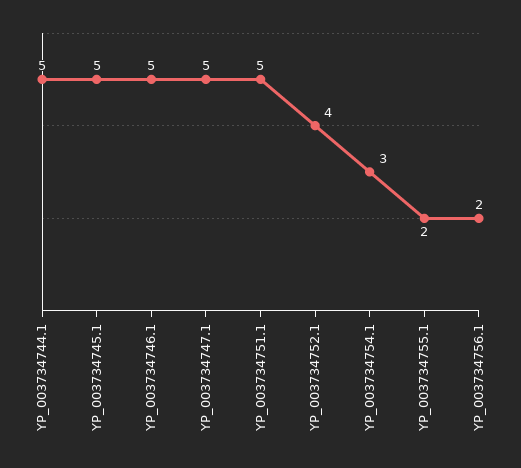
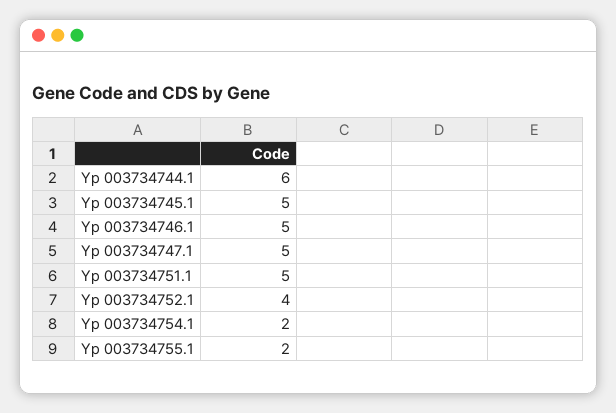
  {
-   "YP_003734744.1": 5,
+   "YP_003734744.1": 6,
    "YP_003734745.1": 5,
    "YP_003734746.1": 5,
    "YP_003734747.1": 5,
    "YP_003734751.1": 5,
    "YP_003734752.1": 4,
-   "YP_003734754.1": 3,
+   "YP_003734754.1": 2,
-   "YP_003734755.1": 2,
+   "YP_003734755.1": 2
-   "YP_003734756.1": 2
  }

